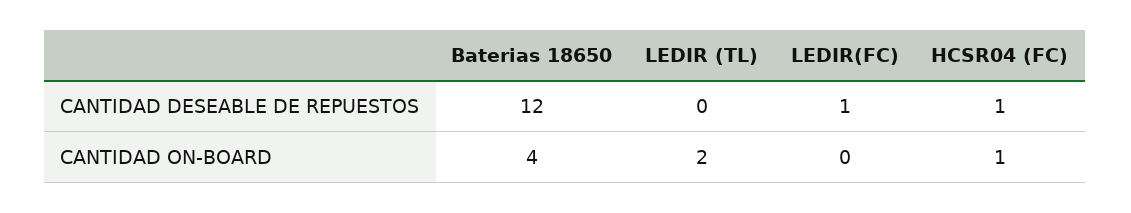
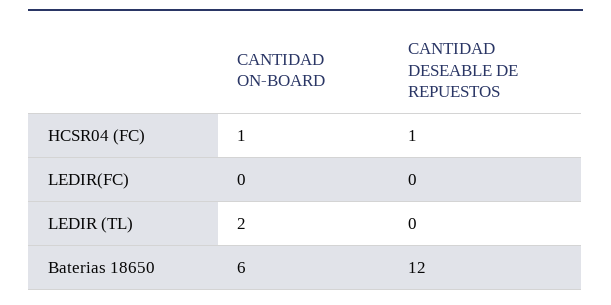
  {
    "Baterias 18650": {
      "CANTIDAD DESEABLE DE REPUESTOS": 12,
-     "CANTIDAD ON-BOARD": 4
+     "CANTIDAD ON-BOARD": 6
    },
    "LEDIR (TL)": {
      "CANTIDAD DESEABLE DE REPUESTOS": 0,
      "CANTIDAD ON-BOARD": 2
    },
    "LEDIR(FC)": {
-     "CANTIDAD DESEABLE DE REPUESTOS": 1,
+     "CANTIDAD DESEABLE DE REPUESTOS": 0,
      "CANTIDAD ON-BOARD": 0
    },
    "HCSR04 (FC)": {
      "CANTIDAD DESEABLE DE REPUESTOS": 1,
      "CANTIDAD ON-BOARD": 1
    }
  }

